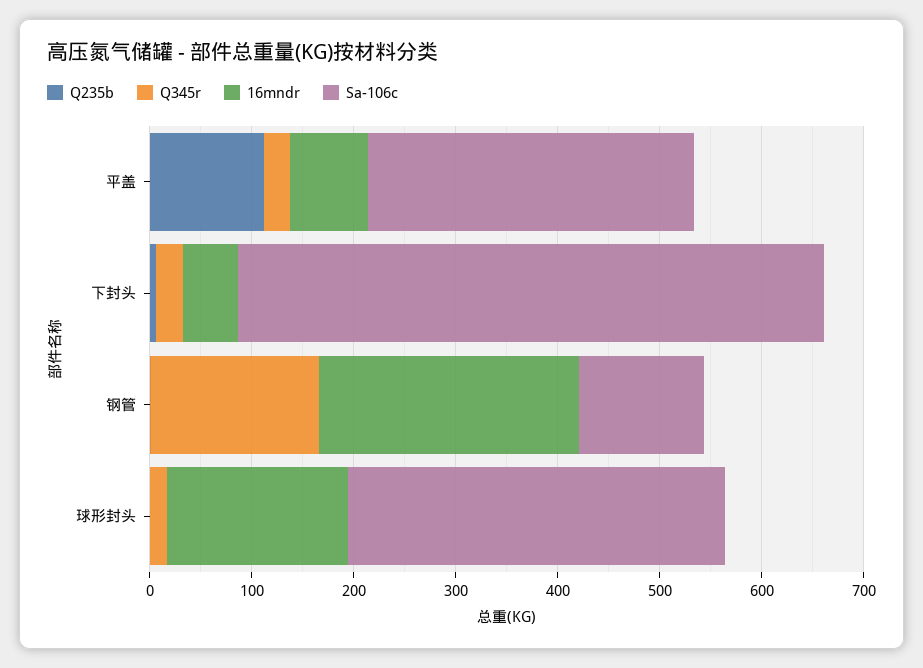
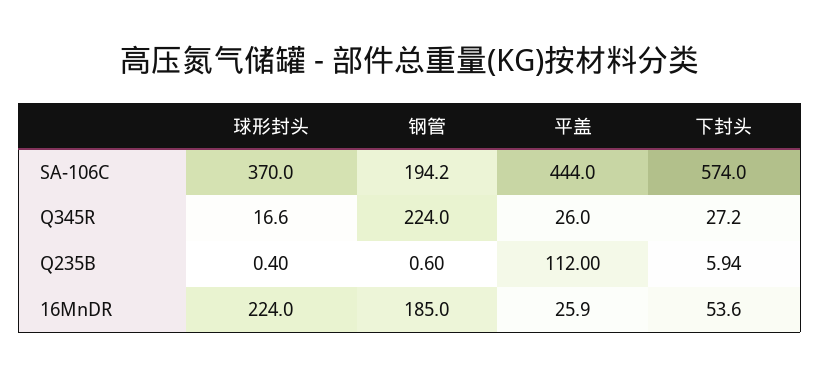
  {
    "Q235b": {
      "平盖": 112,
      "下封头": 5.94,
      "钢管": 0.6,
      "球形封头": 0.4
    },
    "Q345r": {
      "平盖": 26,
      "下封头": 27.2,
-     "钢管": 160,
+     "钢管": 224,
      "球形封头": 16.6
    },
    "16mndr": {
-     "平盖": 80,
+     "平盖": 25.9,
      "下封头": 53.6,
-     "钢管": 260,
+     "钢管": 185,
-     "球形封头": 180
+     "球形封头": 224
    },
    "Sa-106c": {
-     "平盖": 320,
+     "平盖": 444,
      "下封头": 574,
-     "钢管": 120,
+     "钢管": 194.2,
      "球形封头": 370
    }
  }

